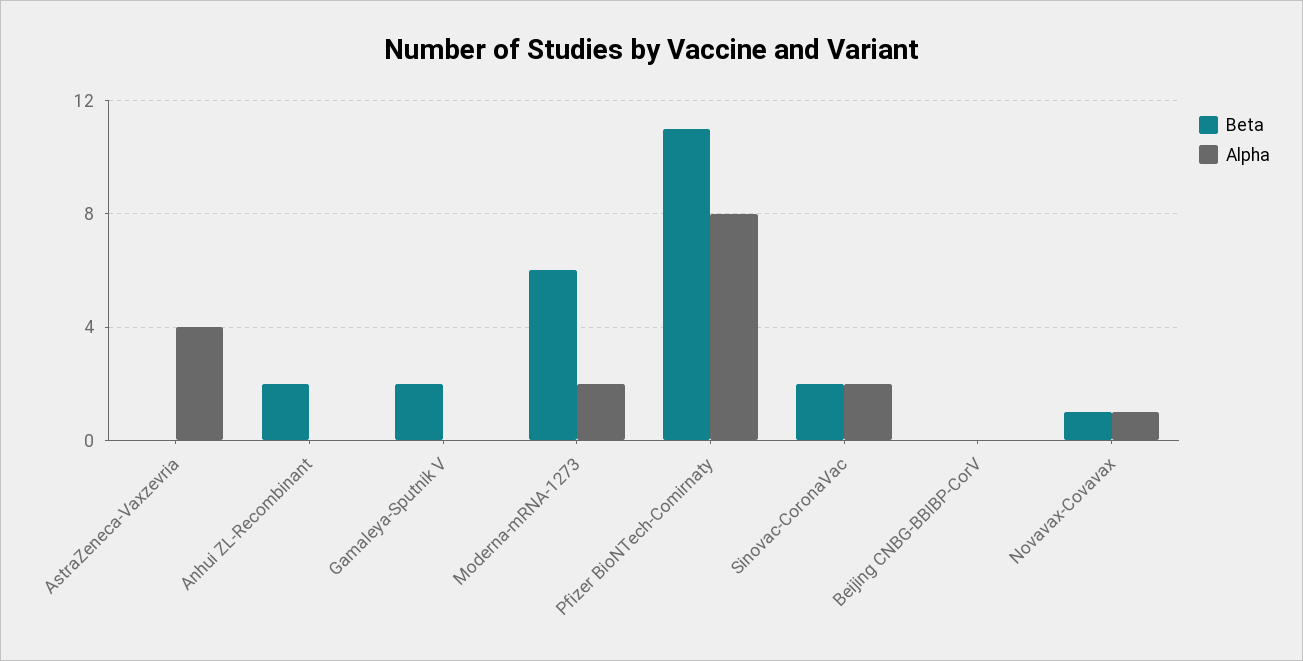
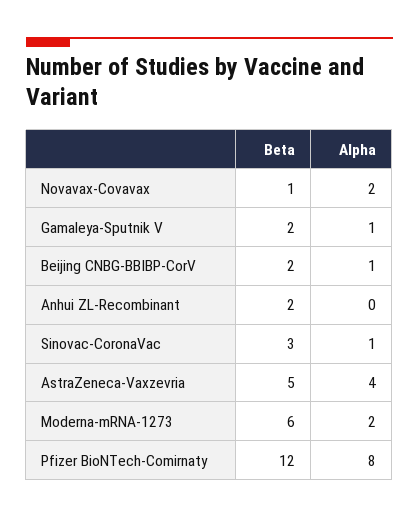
  {
    "Beta": {
-     "AstraZeneca-Vaxzevria": 0,
+     "AstraZeneca-Vaxzevria": 5,
      "Anhui ZL-Recombinant": 2,
      "Gamaleya-Sputnik V": 2,
      "Moderna-mRNA-1273": 6,
-     "Pfizer BioNTech-Comirnaty": 11,
+     "Pfizer BioNTech-Comirnaty": 12,
-     "Sinovac-CoronaVac": 2,
+     "Sinovac-CoronaVac": 3,
-     "Beijing CNBG-BBIBP-CorV": 0,
+     "Beijing CNBG-BBIBP-CorV": 2,
      "Novavax-Covavax": 1
    },
    "Alpha": {
      "AstraZeneca-Vaxzevria": 4,
      "Anhui ZL-Recombinant": 0,
-     "Gamaleya-Sputnik V": 0,
+     "Gamaleya-Sputnik V": 1,
      "Moderna-mRNA-1273": 2,
      "Pfizer BioNTech-Comirnaty": 8,
-     "Sinovac-CoronaVac": 2,
+     "Sinovac-CoronaVac": 1,
-     "Beijing CNBG-BBIBP-CorV": 0,
+     "Beijing CNBG-BBIBP-CorV": 1,
-     "Novavax-Covavax": 1
+     "Novavax-Covavax": 2
    }
  }

